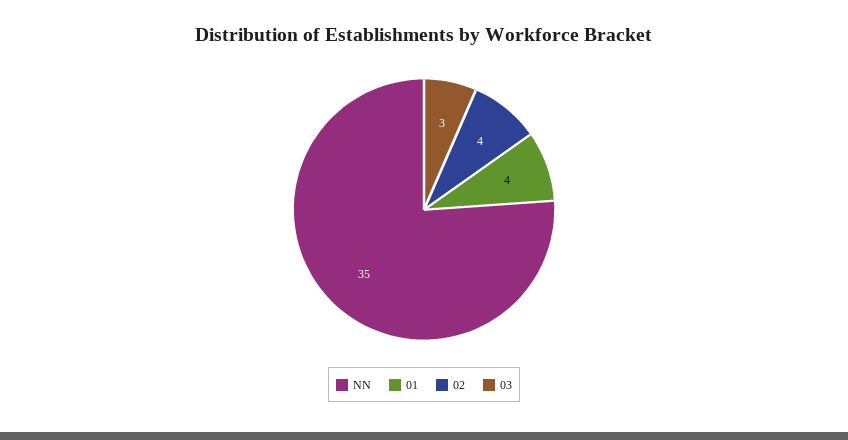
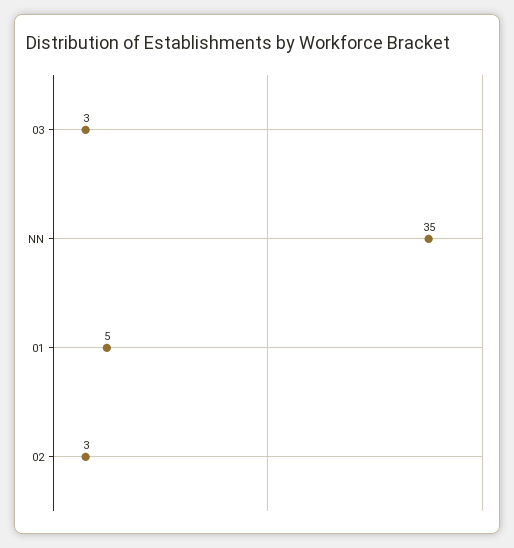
  {
    "NN": 35,
-   "01": 4,
+   "01": 5,
-   "02": 4,
+   "02": 3,
    "03": 3
  }

